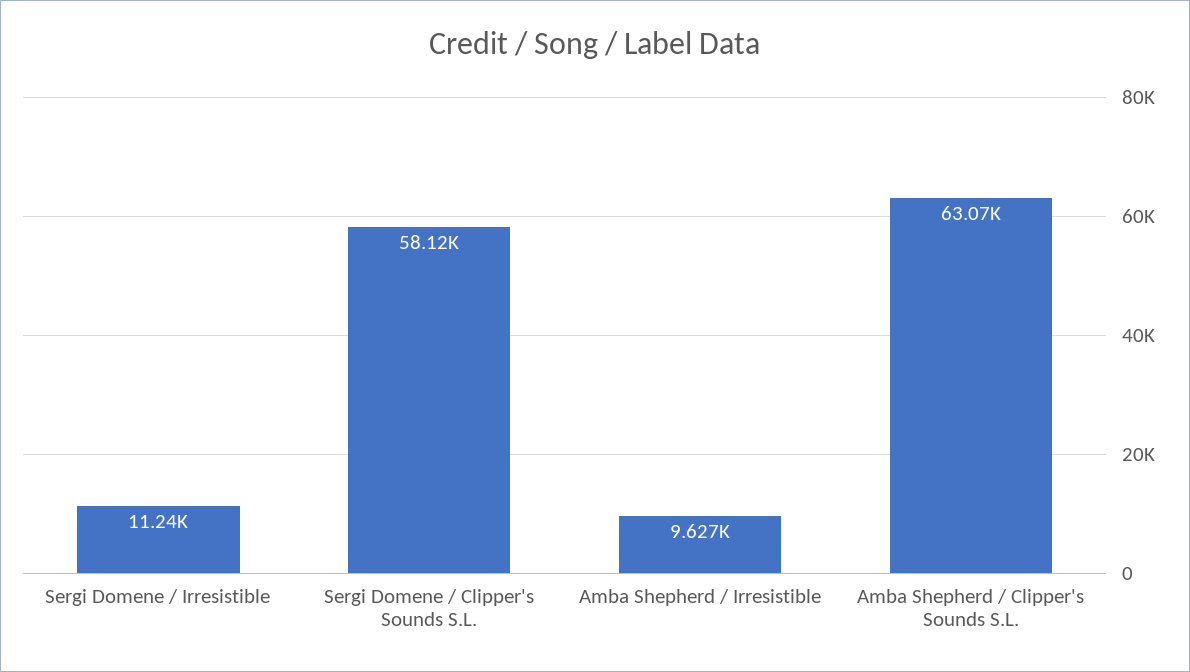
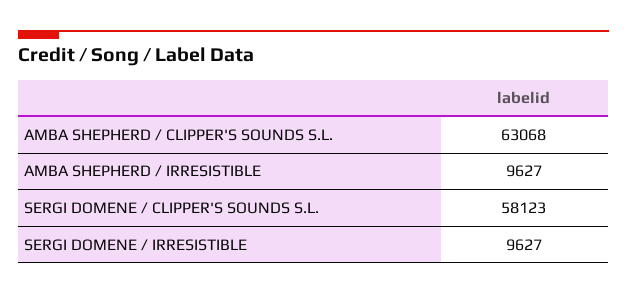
  {
-   "Sergi Domene / Irresistible": 11240,
+   "Sergi Domene / Irresistible": 9627,
    "Sergi Domene / Clipper's Sounds S.L.": 58123,
    "Amba Shepherd / Irresistible": 9627,
    "Amba Shepherd / Clipper's Sounds S.L.": 63068
  }

